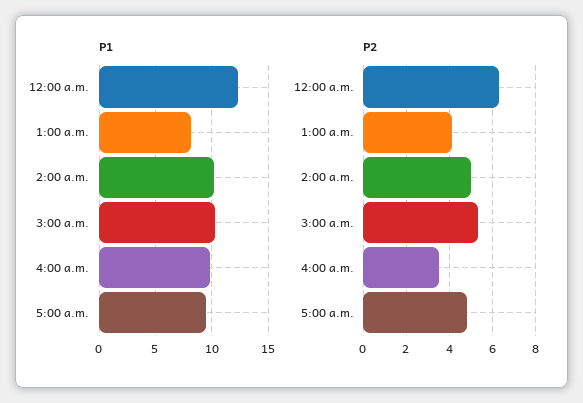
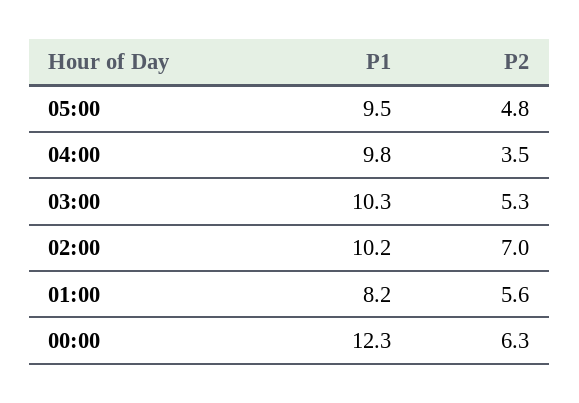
  {
    "P1": {
      "12:00 a.m.": 12.3,
      "1:00 a.m.": 8.2,
      "2:00 a.m.": 10.2,
      "3:00 a.m.": 10.3,
      "4:00 a.m.": 9.8,
      "5:00 a.m.": 9.5
    },
    "P2": {
      "12:00 a.m.": 6.3,
-     "1:00 a.m.": 4,
+     "1:00 a.m.": 5.6,
-     "2:00 a.m.": 5,
+     "2:00 a.m.": 7,
      "3:00 a.m.": 5.3,
      "4:00 a.m.": 3.5,
      "5:00 a.m.": 4.8
    }
  }

